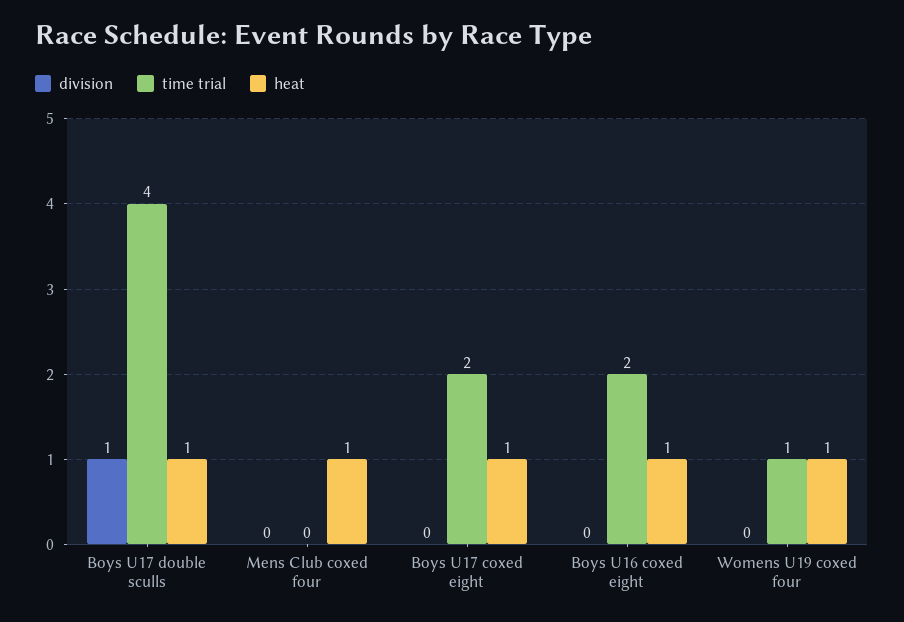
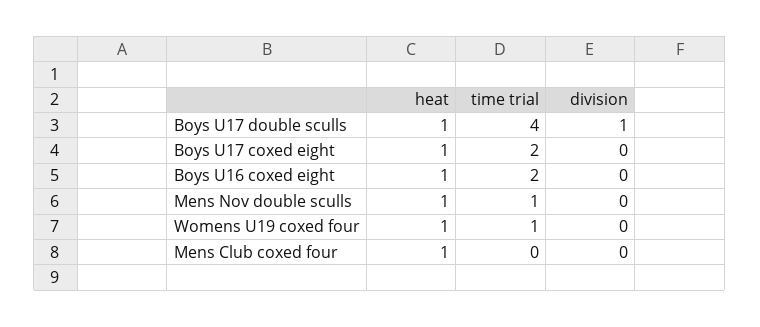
  {
    "division": {
      "Boys U17 double sculls": 1,
      "Mens Club coxed four": 0,
      "Boys U17 coxed eight": 0,
      "Boys U16 coxed eight": 0,
-     "Womens U19 coxed four": 0
+     "Womens U19 coxed four": 0,
+     "Mens Nov double sculls": 0
    },
    "time trial": {
      "Boys U17 double sculls": 4,
      "Mens Club coxed four": 0,
      "Boys U17 coxed eight": 2,
      "Boys U16 coxed eight": 2,
-     "Womens U19 coxed four": 1
+     "Womens U19 coxed four": 1,
+     "Mens Nov double sculls": 1
    },
    "heat": {
      "Boys U17 double sculls": 1,
      "Mens Club coxed four": 1,
      "Boys U17 coxed eight": 1,
      "Boys U16 coxed eight": 1,
-     "Womens U19 coxed four": 1
+     "Womens U19 coxed four": 1,
+     "Mens Nov double sculls": 1
    }
  }

